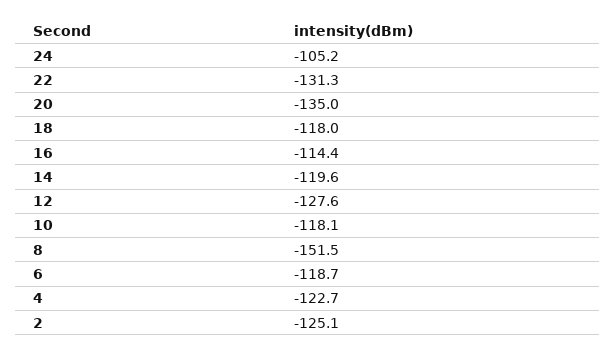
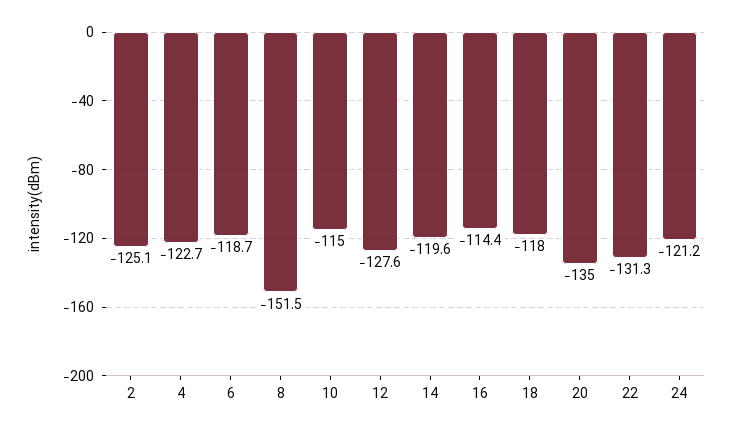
  {
-   "24": -105.2,
+   "24": -121.2,
    "22": -131.3,
    "20": -135,
    "18": -118,
    "16": -114.4,
    "14": -119.6,
    "12": -127.6,
-   "10": -118.1,
+   "10": -115,
    "8": -151.5,
    "6": -118.7,
    "4": -122.7,
    "2": -125.1
  }

